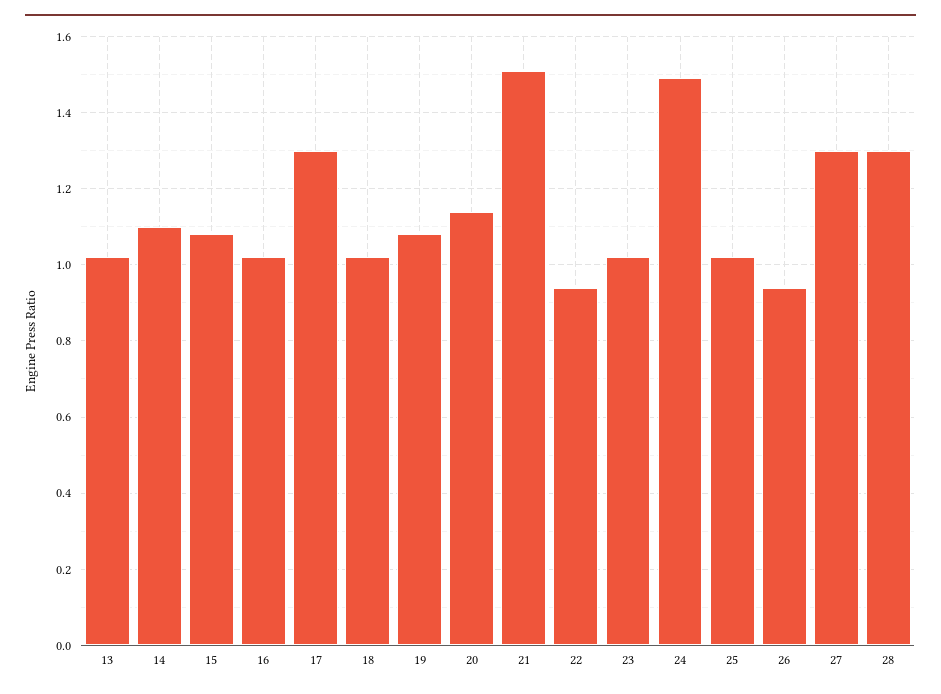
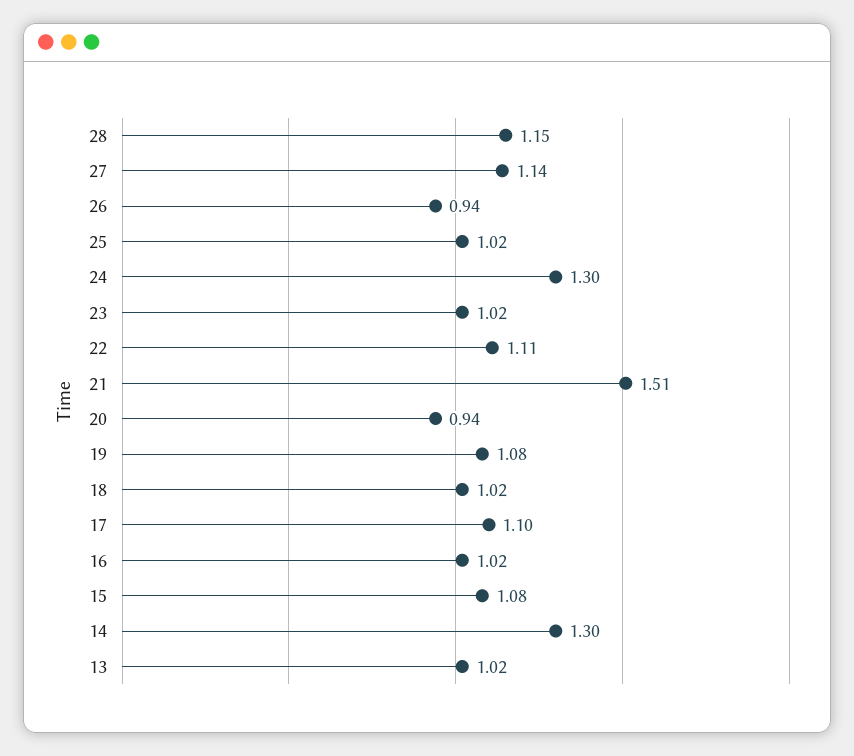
  {
    "13": 1.02,
-   "14": 1.1,
+   "14": 1.3,
    "15": 1.08,
    "16": 1.02,
-   "17": 1.3,
+   "17": 1.1,
    "18": 1.02,
    "19": 1.08,
-   "20": 1.15,
+   "20": 0.94,
    "21": 1.51,
-   "22": 0.95,
+   "22": 1.11,
    "23": 1.02,
-   "24": 1.5,
+   "24": 1.3,
    "25": 1.02,
    "26": 0.94,
-   "27": 1.3,
+   "27": 1.14,
-   "28": 1.3
+   "28": 1.15
  }

